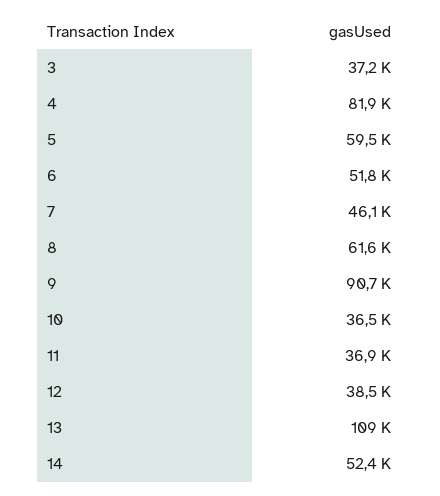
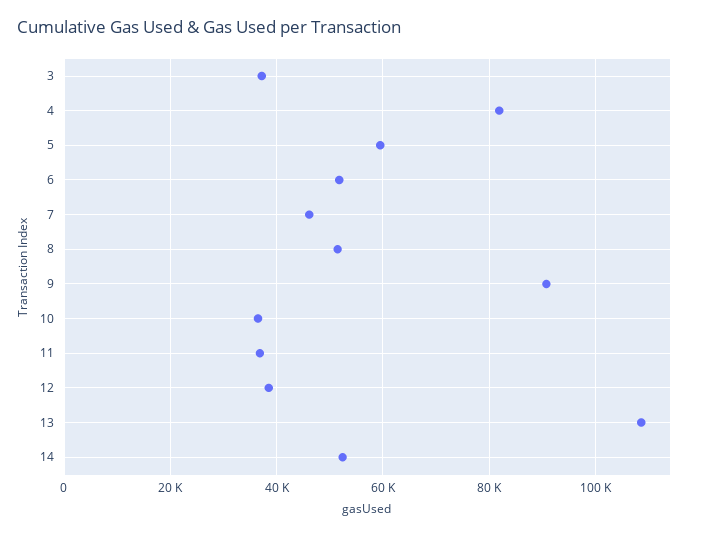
  {
    "3": 37200,
    "4": 81900,
    "5": 59500,
    "6": 51800,
    "7": 46100,
-   "8": 61600,
+   "8": 52000,
    "9": 90700,
    "10": 36500,
    "11": 36900,
    "12": 38500,
    "13": 109000,
    "14": 52400
  }

